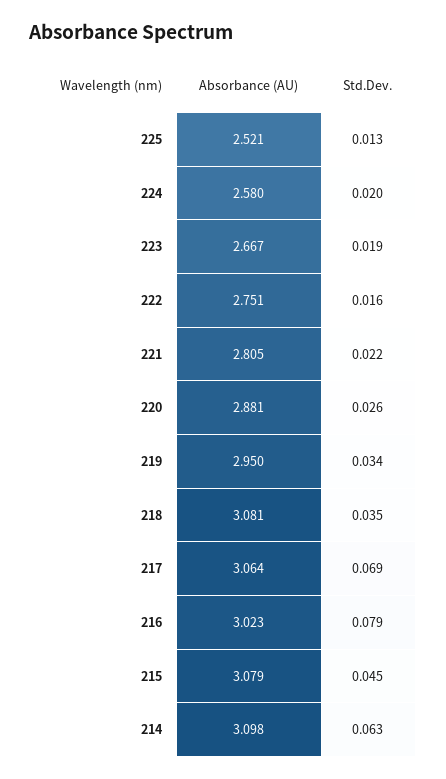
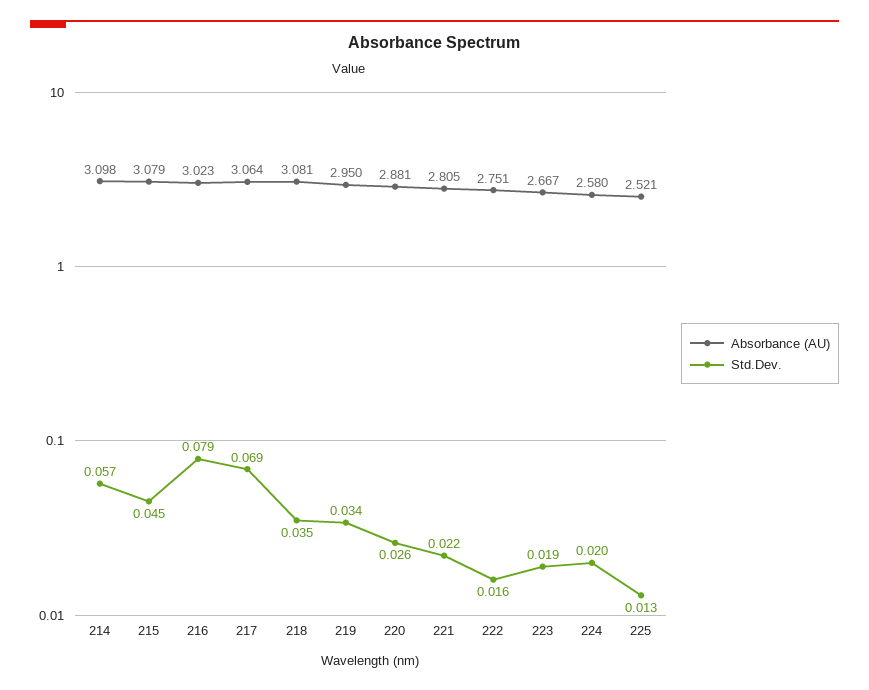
  {
    "Absorbance (AU)": {
      "225": 2.521,
      "224": 2.58,
      "223": 2.667,
      "222": 2.751,
      "221": 2.805,
      "220": 2.881,
      "219": 2.95,
      "218": 3.081,
      "217": 3.064,
      "216": 3.023,
      "215": 3.079,
      "214": 3.098
    },
    "Std.Dev.": {
      "225": 0.013,
      "224": 0.02,
      "223": 0.019,
      "222": 0.016,
      "221": 0.022,
      "220": 0.026,
      "219": 0.034,
      "218": 0.035,
      "217": 0.069,
      "216": 0.079,
      "215": 0.045,
-     "214": 0.063
+     "214": 0.057
    }
  }

